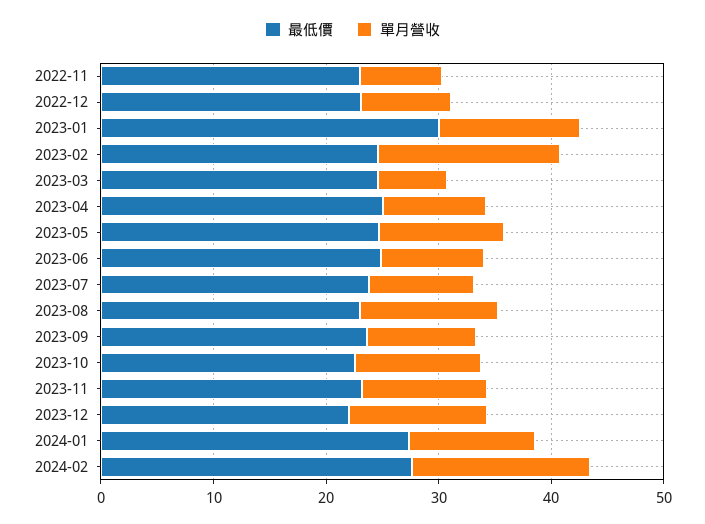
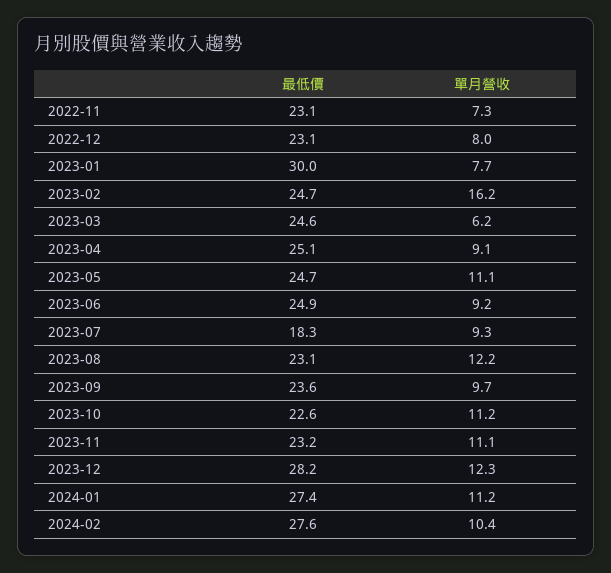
  {
    "最低價": {
      "2022-11": 23.1,
      "2022-12": 23.1,
      "2023-01": 30,
      "2023-02": 24.7,
      "2023-03": 24.6,
      "2023-04": 25.1,
      "2023-05": 24.7,
      "2023-06": 24.9,
-     "2023-07": 24,
+     "2023-07": 18.3,
      "2023-08": 23.1,
      "2023-09": 23.6,
      "2023-10": 22.6,
      "2023-11": 23.2,
-     "2023-12": 22,
+     "2023-12": 28.2,
      "2024-01": 27.4,
      "2024-02": 27.6
    },
    "單月營收": {
      "2022-11": 7.3,
      "2022-12": 8,
-     "2023-01": 12,
+     "2023-01": 7.7,
      "2023-02": 16.2,
      "2023-03": 6.2,
      "2023-04": 9.1,
      "2023-05": 11.1,
      "2023-06": 9.2,
      "2023-07": 9.3,
      "2023-08": 12.2,
      "2023-09": 9.7,
      "2023-10": 11.2,
      "2023-11": 11.1,
      "2023-12": 12.3,
      "2024-01": 11.2,
-     "2024-02": 16
+     "2024-02": 10.4
    }
  }

